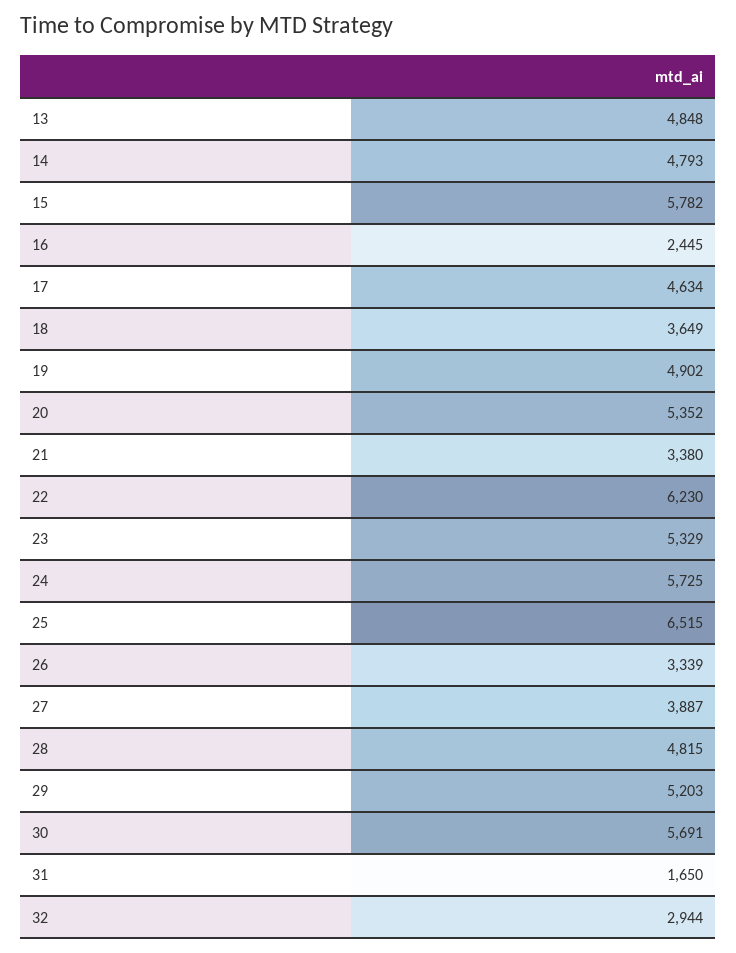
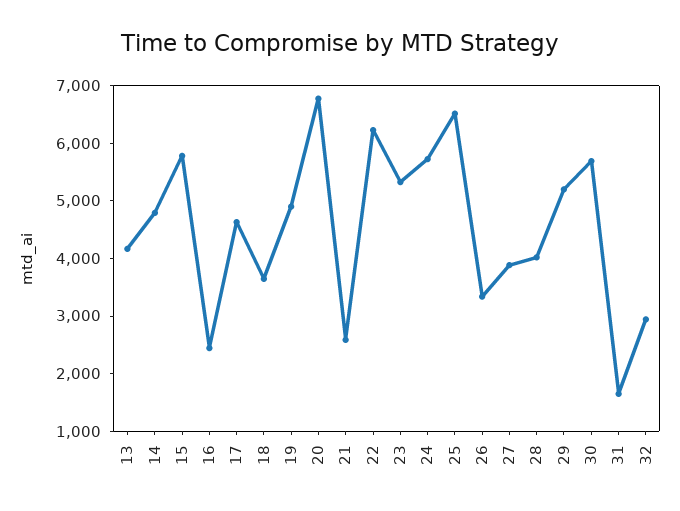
  {
-   "13": 4848,
+   "13": 4200,
    "14": 4793,
    "15": 5782,
    "16": 2445,
    "17": 4634,
    "18": 3649,
    "19": 4902,
-   "20": 5352,
+   "20": 6800,
-   "21": 3380,
+   "21": 2600,
    "22": 6230,
    "23": 5329,
    "24": 5725,
    "25": 6515,
    "26": 3339,
    "27": 3887,
-   "28": 4815,
+   "28": 4000,
    "29": 5203,
    "30": 5691,
    "31": 1650,
    "32": 2944
  }

